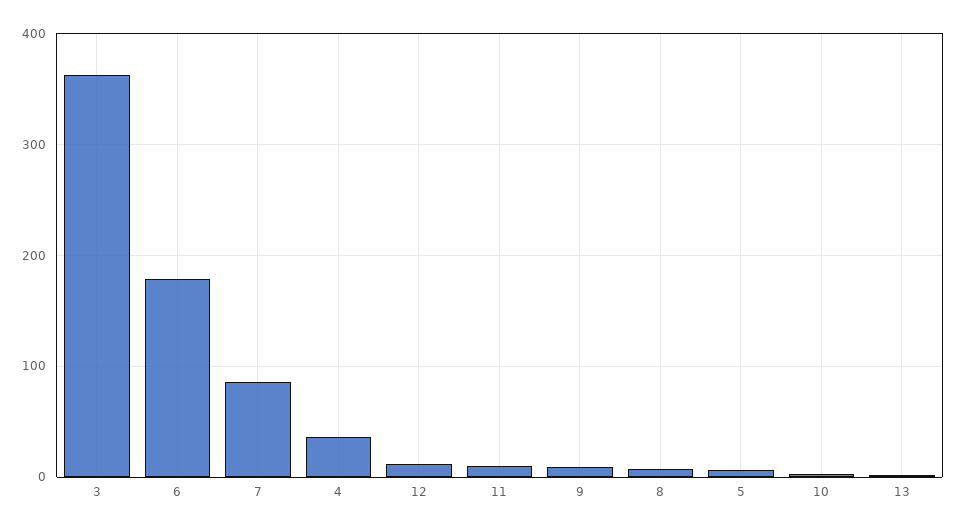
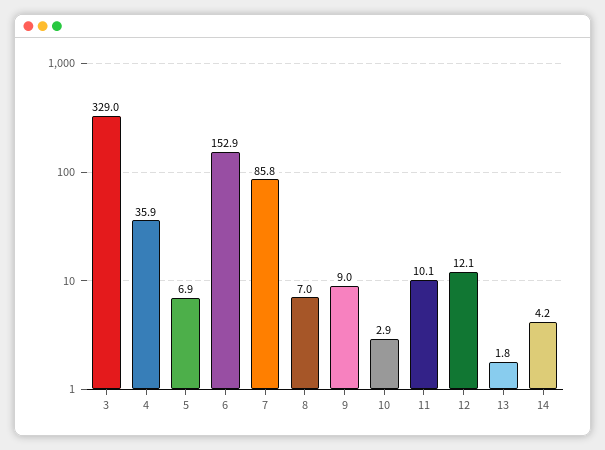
  {
-   "3": 360,
+   "3": 329,
-   "6": 180,
+   "6": 152.9,
    "7": 85.8,
    "4": 35.9,
    "12": 12.1,
    "11": 10.1,
    "9": 9,
    "8": 7,
    "5": 6.9,
    "10": 2.9,
-   "13": 1.8
+   "13": 1.8,
+   "14": 4.2
  }

